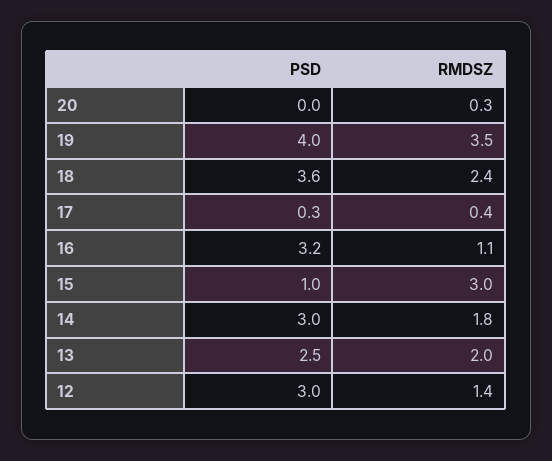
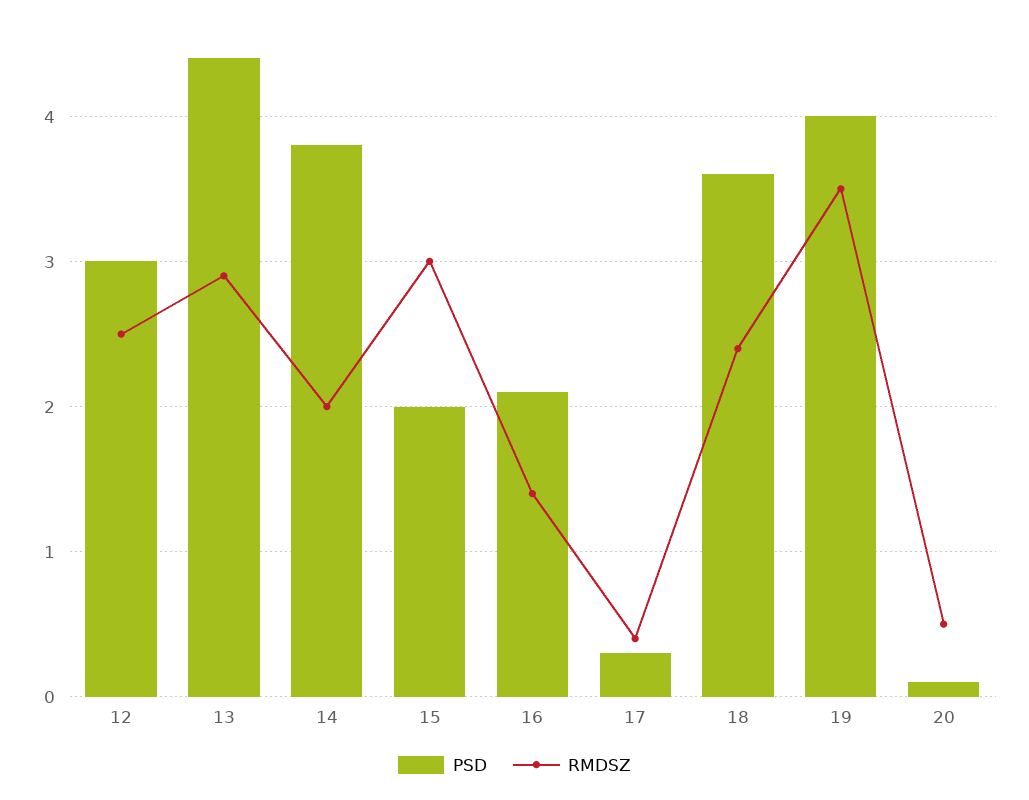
  {
    "PSD": {
-     "20": 0,
+     "20": 0.1,
      "19": 4,
      "18": 3.6,
      "17": 0.3,
-     "16": 3.2,
+     "16": 2.1,
-     "15": 1,
+     "15": 2,
-     "14": 3,
+     "14": 3.8,
-     "13": 2.5,
+     "13": 4.4,
      "12": 3
    },
    "RMDSZ": {
-     "20": 0.3,
+     "20": 0.5,
      "19": 3.5,
      "18": 2.4,
      "17": 0.4,
-     "16": 1.1,
+     "16": 1.4,
      "15": 3,
-     "14": 1.8,
+     "14": 2,
-     "13": 2,
+     "13": 2.9,
-     "12": 1.4
+     "12": 2.5
    }
  }

